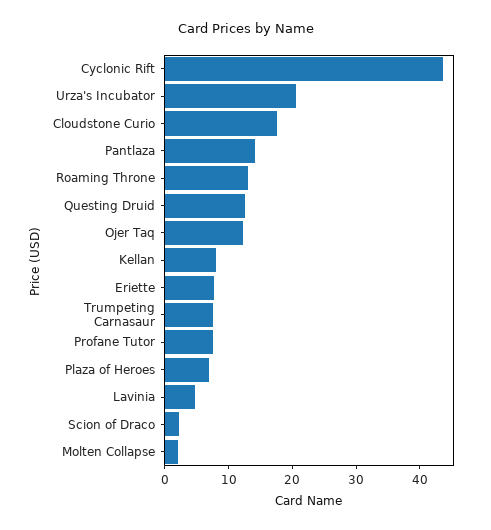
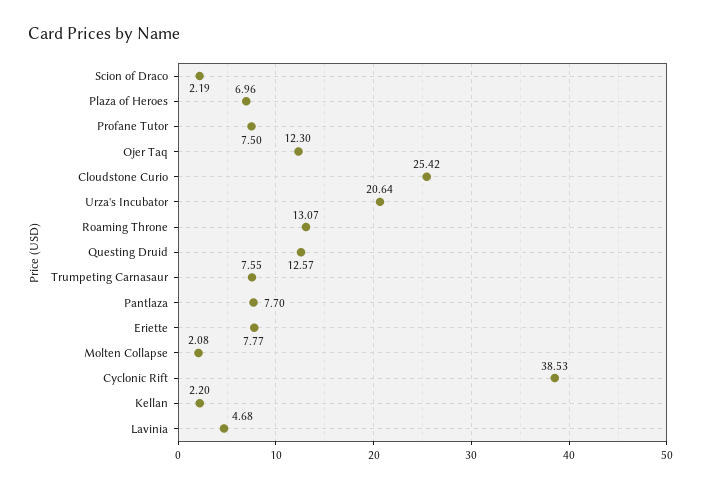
  {
-   "Cyclonic Rift": 44,
+   "Cyclonic Rift": 38.53,
    "Urza's Incubator": 20.64,
-   "Cloudstone Curio": 18,
+   "Cloudstone Curio": 25.42,
-   "Pantlaza": 14,
+   "Pantlaza": 7.7,
    "Roaming Throne": 13.07,
    "Questing Druid": 12.57,
    "Ojer Taq": 12.3,
-   "Kellan": 8,
+   "Kellan": 2.2,
    "Eriette": 7.77,
    "Trumpeting Carnasaur": 7.55,
    "Profane Tutor": 7.5,
    "Plaza of Heroes": 6.96,
    "Lavinia": 4.68,
    "Scion of Draco": 2.19,
    "Molten Collapse": 2.08
  }

